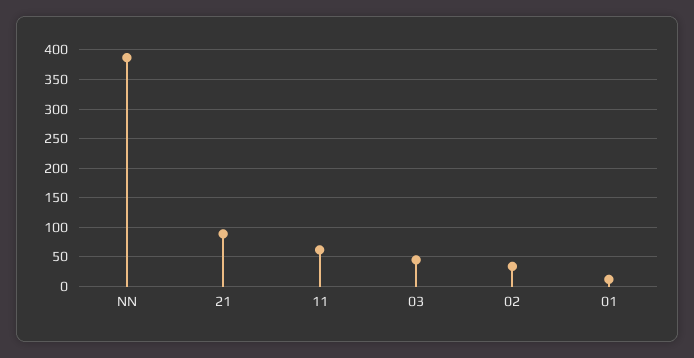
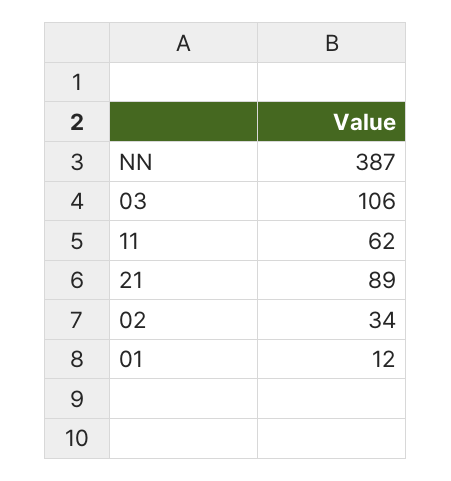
  {
    "NN": 387,
    "21": 89,
    "11": 62,
-   "03": 50,
+   "03": 106,
    "02": 34,
    "01": 12
  }

